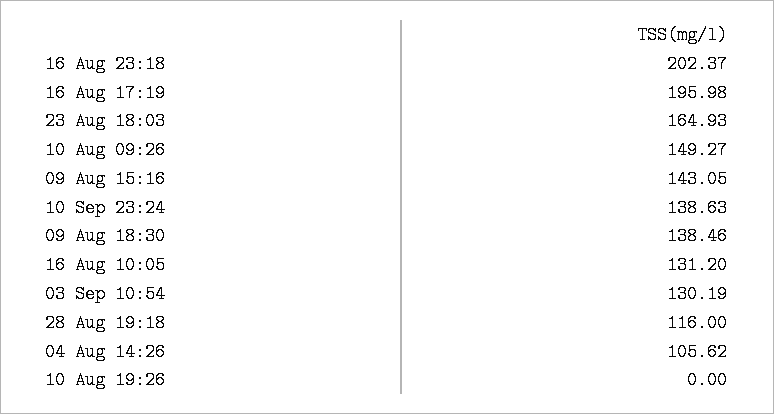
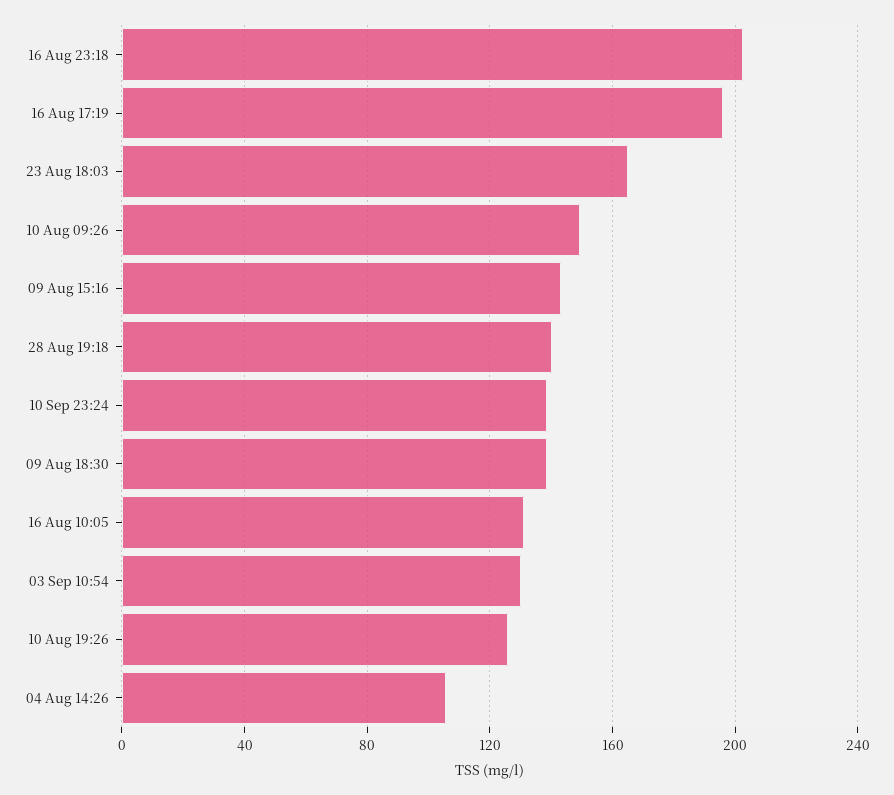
  {
    "16 Aug 23:18": 202.37,
    "16 Aug 17:19": 195.98,
    "23 Aug 18:03": 164.93,
    "10 Aug 09:26": 149.27,
    "09 Aug 15:16": 143.05,
    "10 Sep 23:24": 138.63,
    "09 Aug 18:30": 138.46,
    "16 Aug 10:05": 131.2,
    "03 Sep 10:54": 130.19,
-   "28 Aug 19:18": 116,
+   "28 Aug 19:18": 140,
    "04 Aug 14:26": 105.62,
-   "10 Aug 19:26": 0
+   "10 Aug 19:26": 125
  }

